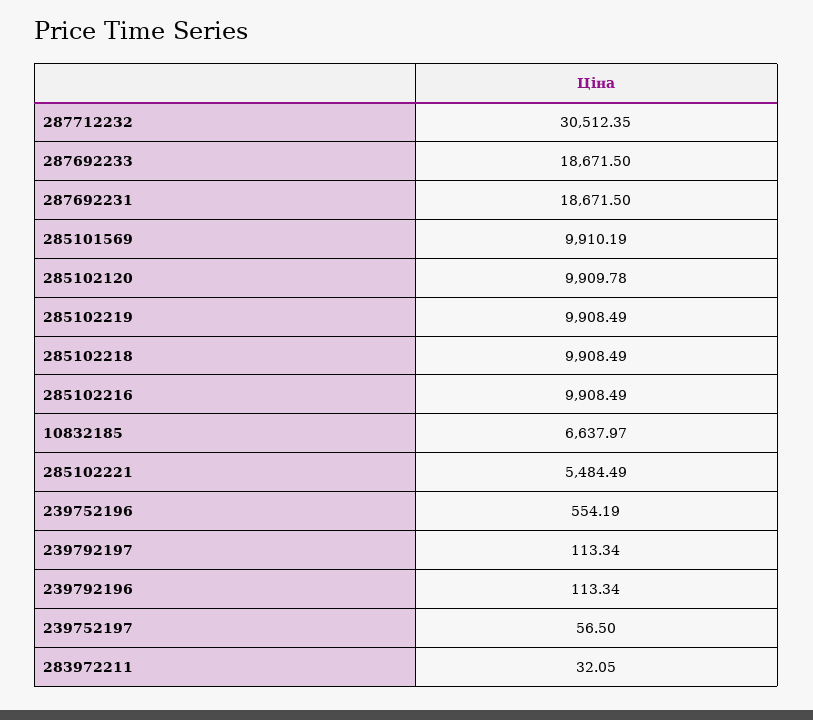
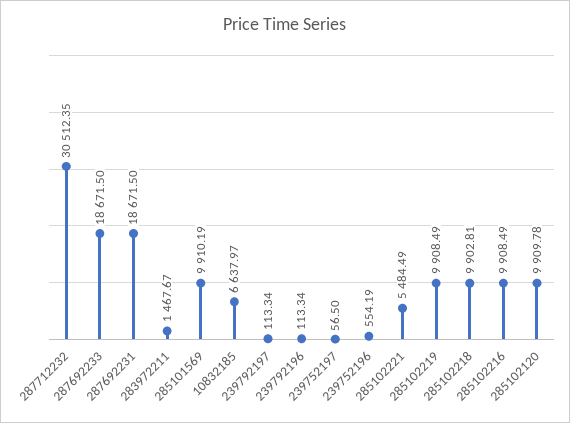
  {
    "287712232": 30512.35,
    "287692233": 18671.5,
    "287692231": 18671.5,
    "285101569": 9910.19,
    "285102120": 9909.78,
    "285102219": 9908.49,
-   "285102218": 9908.49,
+   "285102218": 9902.81,
    "285102216": 9908.49,
    "10832185": 6637.97,
    "285102221": 5484.49,
    "239752196": 554.19,
    "239792197": 113.34,
    "239792196": 113.34,
    "239752197": 56.5,
-   "283972211": 32.05
+   "283972211": 1467.67
  }

